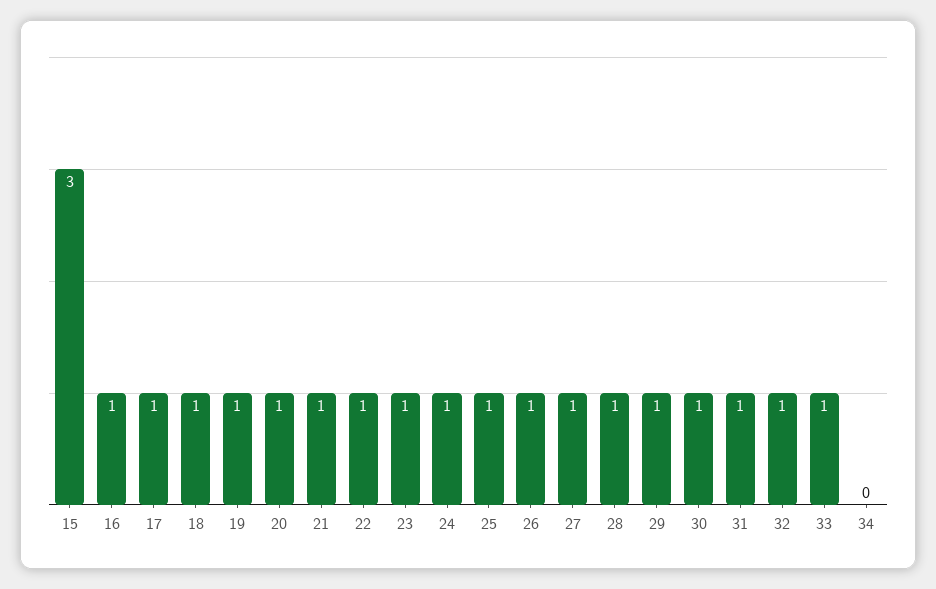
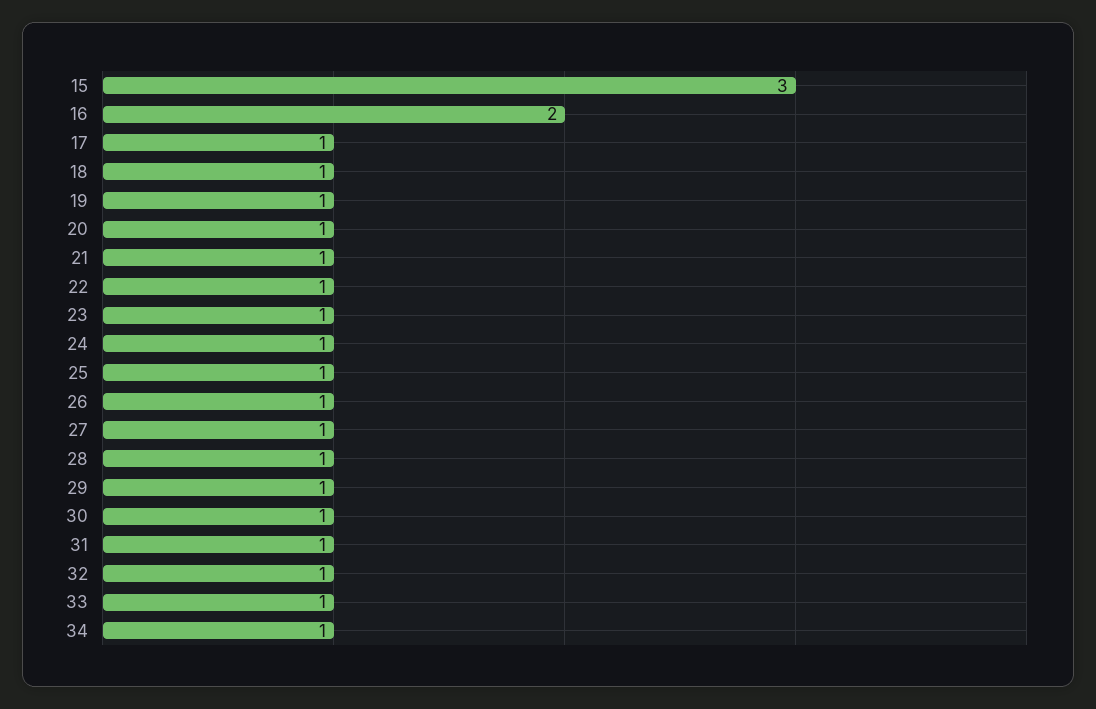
  {
    "15": 3,
-   "16": 1,
+   "16": 2,
    "17": 1,
    "18": 1,
    "19": 1,
    "20": 1,
    "21": 1,
    "22": 1,
    "23": 1,
    "24": 1,
    "25": 1,
    "26": 1,
    "27": 1,
    "28": 1,
    "29": 1,
    "30": 1,
    "31": 1,
    "32": 1,
    "33": 1,
-   "34": 0
+   "34": 1
  }

